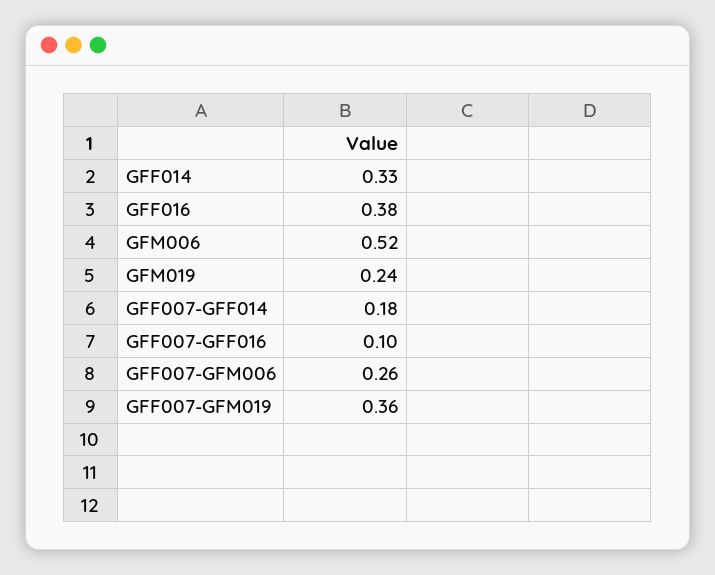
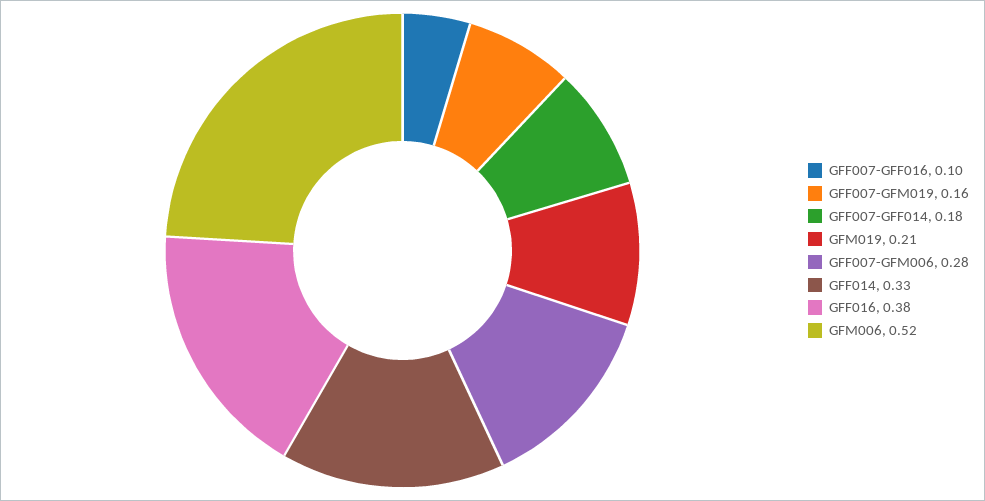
  {
    "GFF014": 0.33,
    "GFF016": 0.38,
    "GFM006": 0.52,
-   "GFM019": 0.24,
+   "GFM019": 0.21,
    "GFF007-GFF014": 0.18,
    "GFF007-GFF016": 0.1,
-   "GFF007-GFM006": 0.26,
+   "GFF007-GFM006": 0.28,
-   "GFF007-GFM019": 0.36
+   "GFF007-GFM019": 0.16
  }

